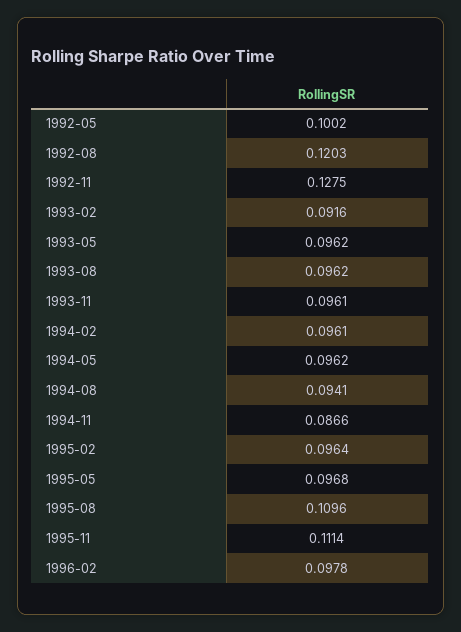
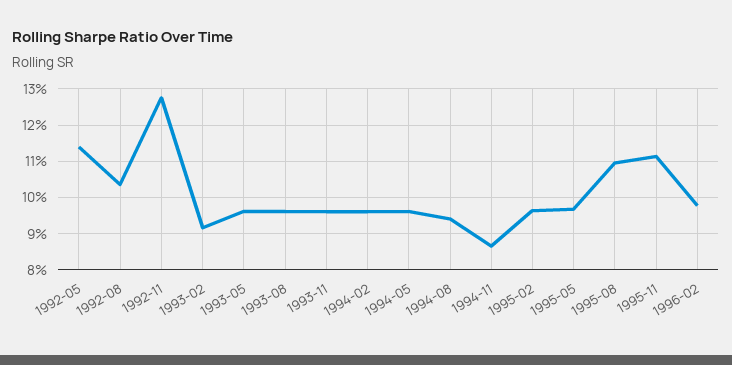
  {
-   "1992-05": 0.1002,
+   "1992-05": 0.114,
-   "1992-08": 0.1203,
+   "1992-08": 0.104,
    "1992-11": 0.1275,
    "1993-02": 0.0916,
    "1993-05": 0.0962,
    "1993-08": 0.0962,
    "1993-11": 0.0961,
    "1994-02": 0.0961,
    "1994-05": 0.0962,
    "1994-08": 0.0941,
    "1994-11": 0.0866,
    "1995-02": 0.0964,
    "1995-05": 0.0968,
    "1995-08": 0.1096,
    "1995-11": 0.1114,
    "1996-02": 0.0978
  }

